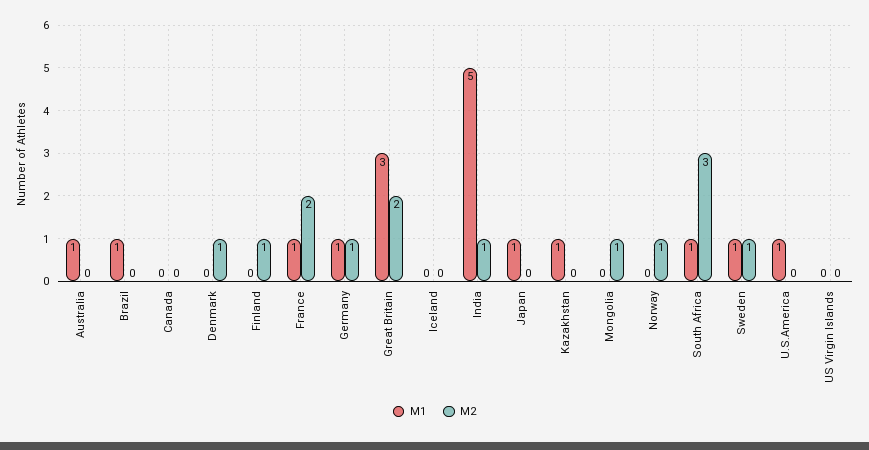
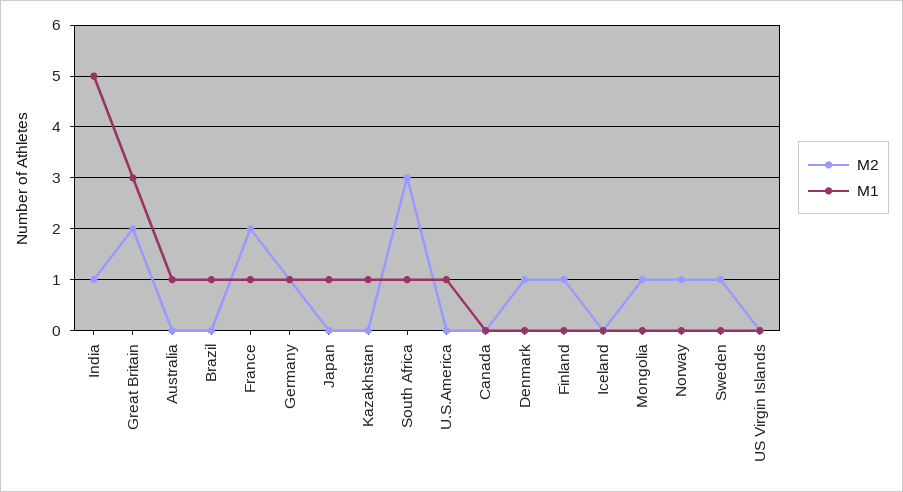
  {
    "M1": {
      "Australia": 1,
      "Brazil": 1,
      "Canada": 0,
      "Denmark": 0,
      "Finland": 0,
      "France": 1,
      "Germany": 1,
      "Great Britain": 3,
      "Iceland": 0,
      "India": 5,
      "Japan": 1,
      "Kazakhstan": 1,
      "Mongolia": 0,
      "Norway": 0,
      "South Africa": 1,
-     "Sweden": 1,
+     "Sweden": 0,
      "U.S.America": 1,
      "US Virgin Islands": 0
    },
    "M2": {
      "Australia": 0,
      "Brazil": 0,
      "Canada": 0,
      "Denmark": 1,
      "Finland": 1,
      "France": 2,
      "Germany": 1,
      "Great Britain": 2,
      "Iceland": 0,
      "India": 1,
      "Japan": 0,
      "Kazakhstan": 0,
      "Mongolia": 1,
      "Norway": 1,
      "South Africa": 3,
      "Sweden": 1,
      "U.S.America": 0,
      "US Virgin Islands": 0
    }
  }

